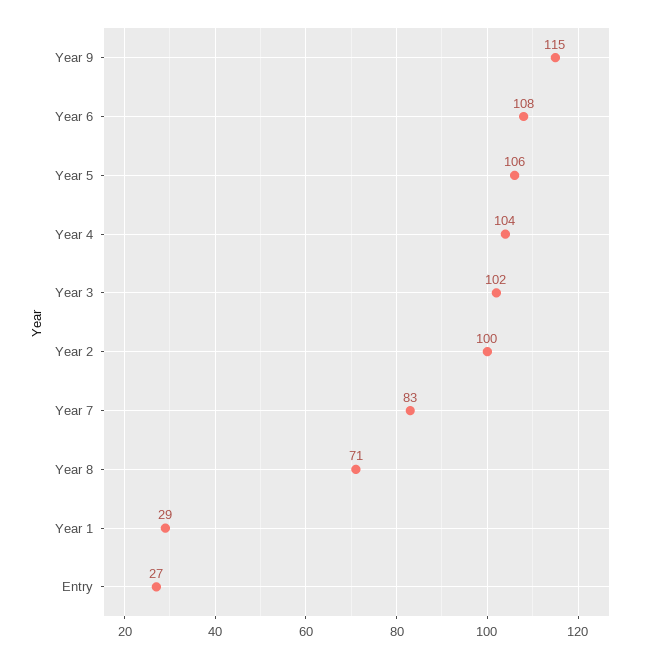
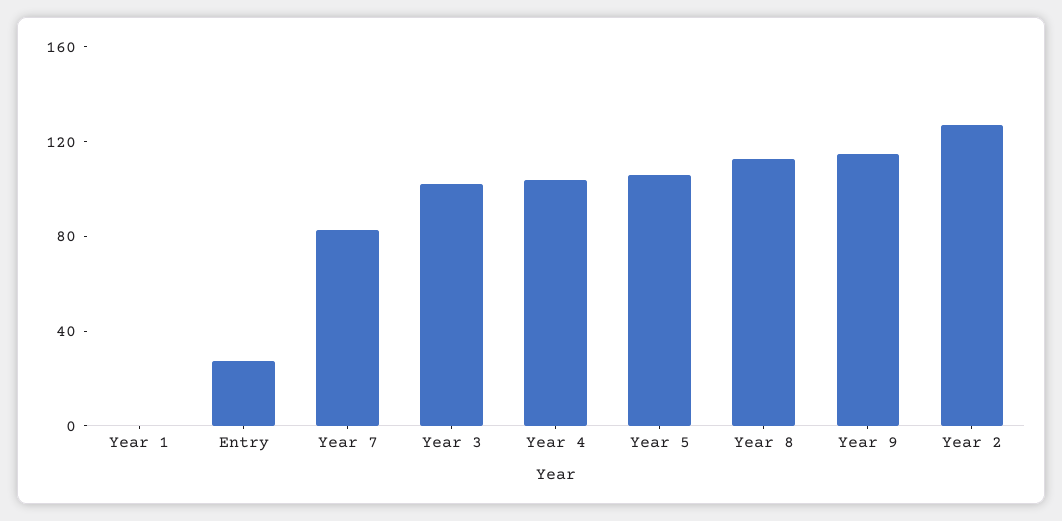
  {
    "Year 9": 115,
-   "Year 6": 108,
    "Year 5": 106,
    "Year 4": 104,
    "Year 3": 102,
-   "Year 2": 100,
+   "Year 2": 130,
    "Year 7": 83,
-   "Year 8": 71,
+   "Year 8": 110,
-   "Year 1": 29,
+   "Year 1": 0,
    "Entry": 27
  }

